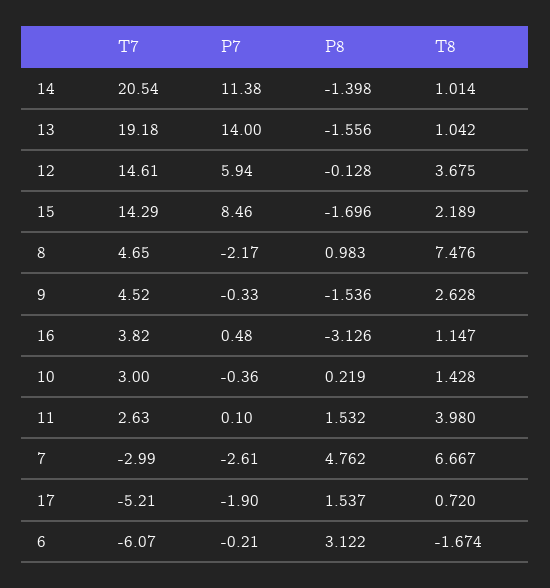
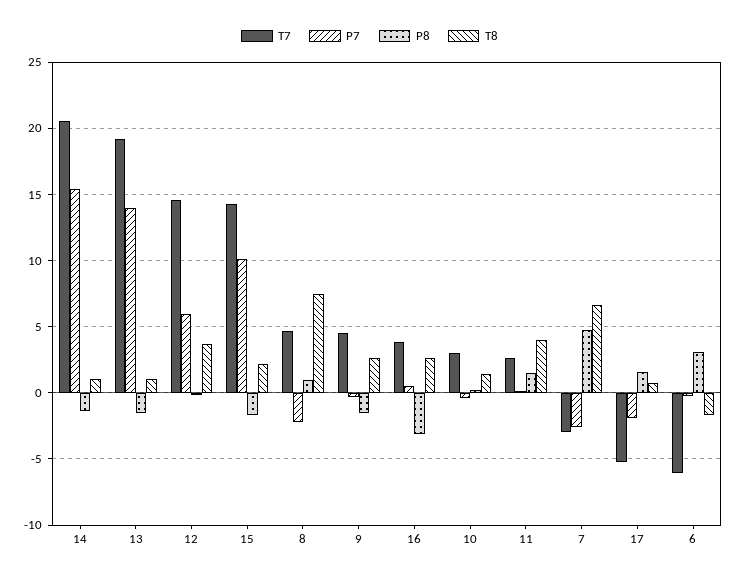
  {
    "T7": {
      "14": 20.54,
      "13": 19.18,
      "12": 14.61,
      "15": 14.29,
      "8": 4.65,
      "9": 4.52,
      "16": 3.82,
      "10": 3,
      "11": 2.63,
      "7": -2.99,
      "17": -5.21,
      "6": -6.07
    },
    "P7": {
-     "14": 11.38,
+     "14": 15.5,
      "13": 14,
      "12": 5.94,
-     "15": 8.46,
+     "15": 10,
      "8": -2.17,
      "9": -0.33,
      "16": 0.48,
      "10": -0.36,
      "11": 0.1,
      "7": -2.61,
      "17": -1.9,
      "6": -0.21
    },
    "P8": {
      "14": -1.398,
      "13": -1.556,
      "12": -0.128,
      "15": -1.696,
      "8": 0.983,
      "9": -1.536,
      "16": -3.126,
      "10": 0.219,
      "11": 1.532,
      "7": 4.762,
      "17": 1.537,
      "6": 3.122
    },
    "T8": {
      "14": 1.014,
      "13": 1.042,
      "12": 3.675,
      "15": 2.189,
      "8": 7.476,
      "9": 2.628,
-     "16": 1.147,
+     "16": 2.5,
      "10": 1.428,
      "11": 3.98,
      "7": 6.667,
      "17": 0.72,
      "6": -1.674
    }
  }

